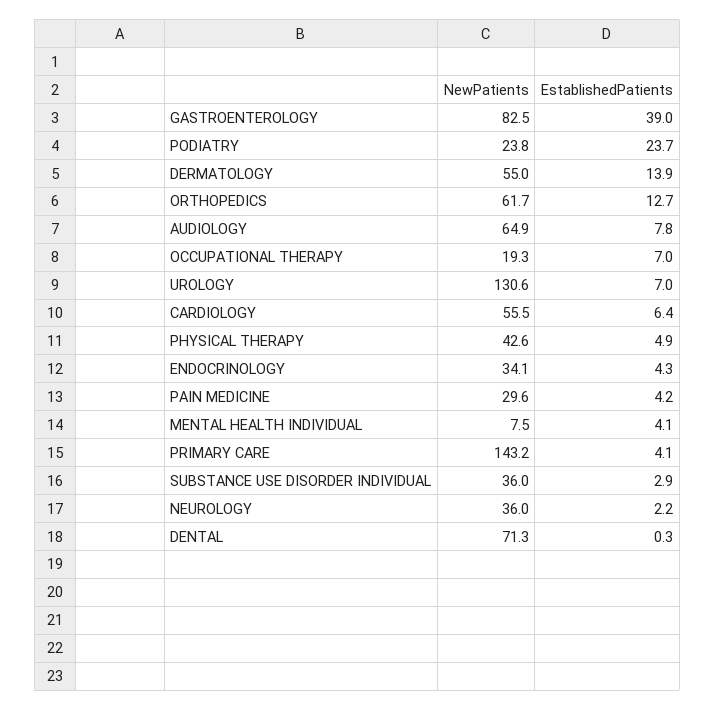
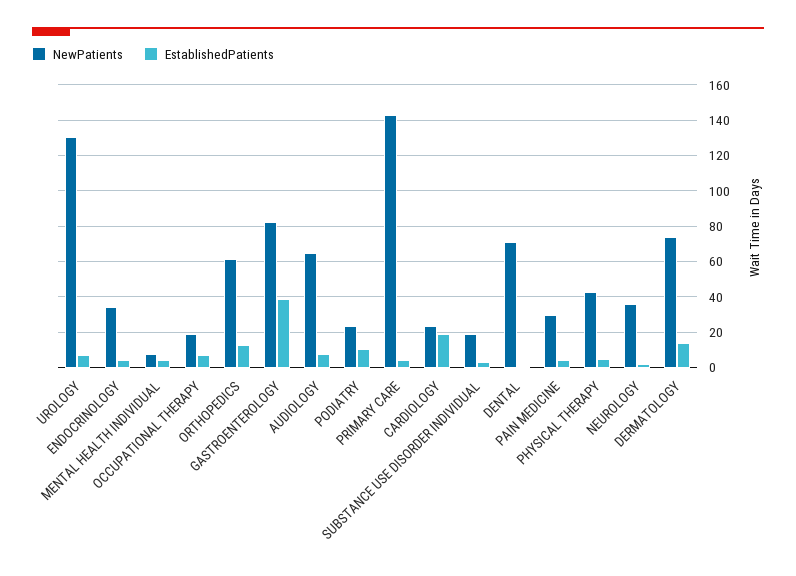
  {
    "NewPatients": {
      "GASTROENTEROLOGY": 82.5,
      "PODIATRY": 23.8,
-     "DERMATOLOGY": 55,
+     "DERMATOLOGY": 75,
      "ORTHOPEDICS": 61.7,
      "AUDIOLOGY": 64.9,
      "OCCUPATIONAL THERAPY": 19.3,
      "UROLOGY": 130.6,
-     "CARDIOLOGY": 55.5,
+     "CARDIOLOGY": 25,
      "PHYSICAL THERAPY": 42.6,
      "ENDOCRINOLOGY": 34.1,
      "PAIN MEDICINE": 29.6,
      "MENTAL HEALTH INDIVIDUAL": 7.5,
      "PRIMARY CARE": 143.2,
-     "SUBSTANCE USE DISORDER INDIVIDUAL": 36,
+     "SUBSTANCE USE DISORDER INDIVIDUAL": 20,
      "NEUROLOGY": 36,
      "DENTAL": 71.3
    },
    "EstablishedPatients": {
      "GASTROENTEROLOGY": 39,
-     "PODIATRY": 23.7,
+     "PODIATRY": 10,
      "DERMATOLOGY": 13.9,
      "ORTHOPEDICS": 12.7,
      "AUDIOLOGY": 7.8,
      "OCCUPATIONAL THERAPY": 7,
      "UROLOGY": 7,
-     "CARDIOLOGY": 6.4,
+     "CARDIOLOGY": 20,
      "PHYSICAL THERAPY": 4.9,
      "ENDOCRINOLOGY": 4.3,
      "PAIN MEDICINE": 4.2,
      "MENTAL HEALTH INDIVIDUAL": 4.1,
      "PRIMARY CARE": 4.1,
      "SUBSTANCE USE DISORDER INDIVIDUAL": 2.9,
      "NEUROLOGY": 2.2,
      "DENTAL": 0.3
    }
  }

